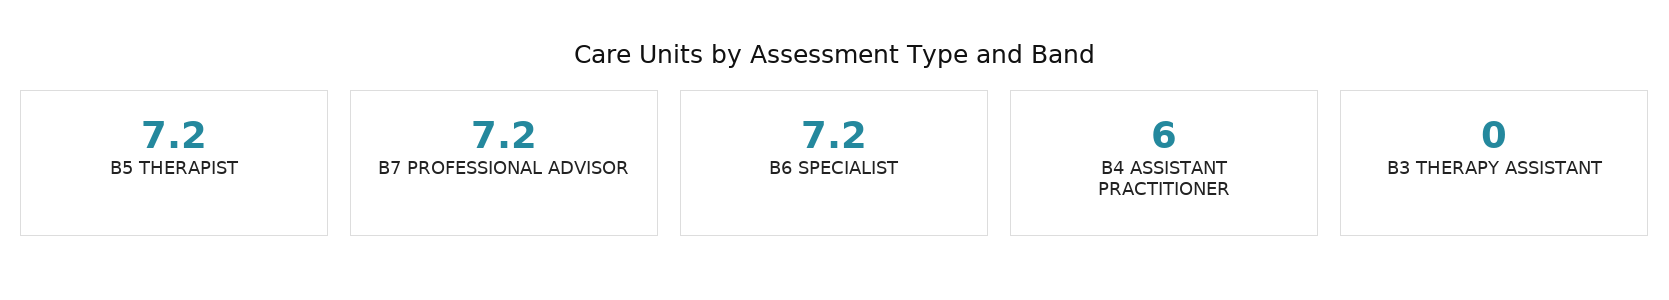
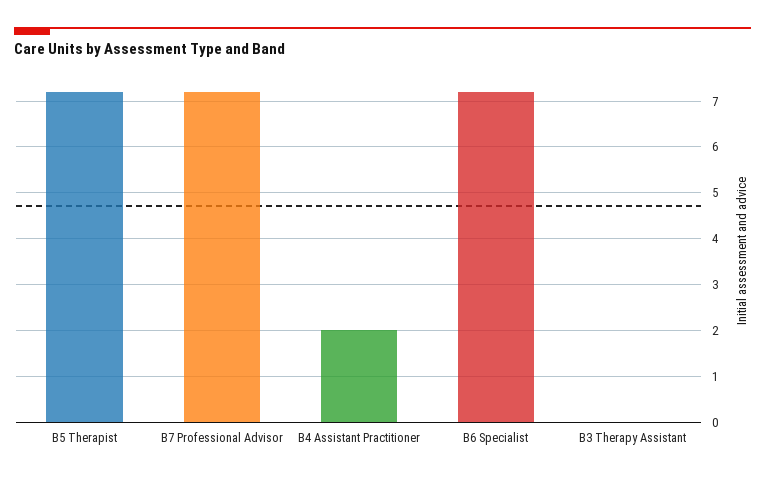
  {
    "B5 THERAPIST": 7.2,
    "B7 PROFESSIONAL ADVISOR": 7.2,
    "B6 SPECIALIST": 7.2,
-   "B4 ASSISTANT PRACTITIONER": 6,
+   "B4 ASSISTANT PRACTITIONER": 2,
    "B3 THERAPY ASSISTANT": 0
  }

